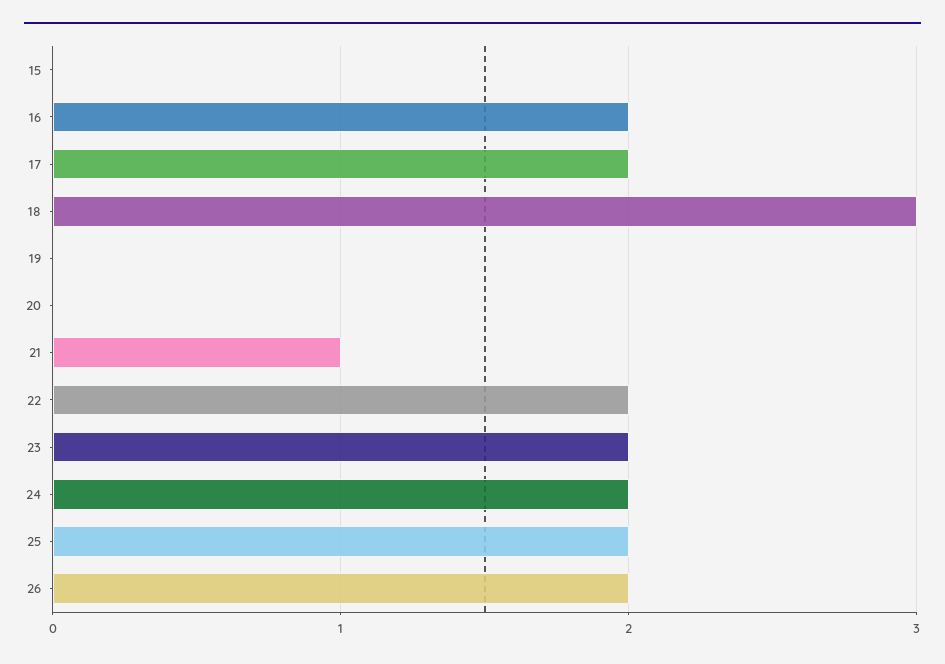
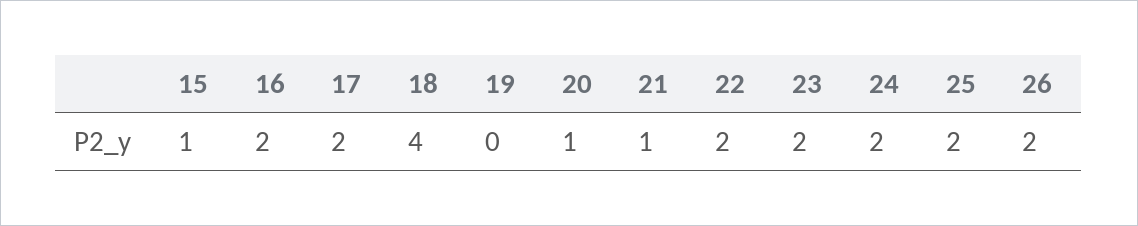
  {
-   "15": 0,
+   "15": 1,
    "16": 2,
    "17": 2,
-   "18": 3,
+   "18": 4,
    "19": 0,
-   "20": 0,
+   "20": 1,
    "21": 1,
    "22": 2,
    "23": 2,
    "24": 2,
    "25": 2,
    "26": 2
  }

